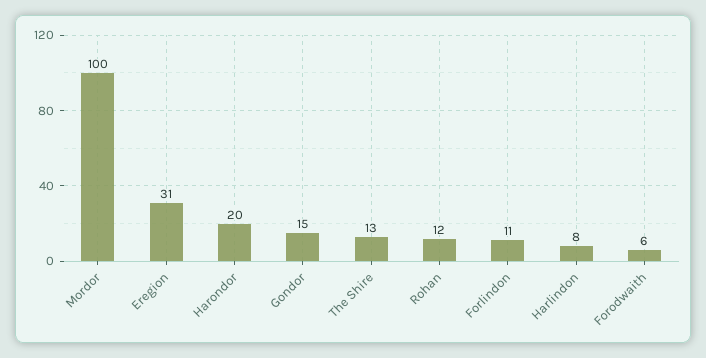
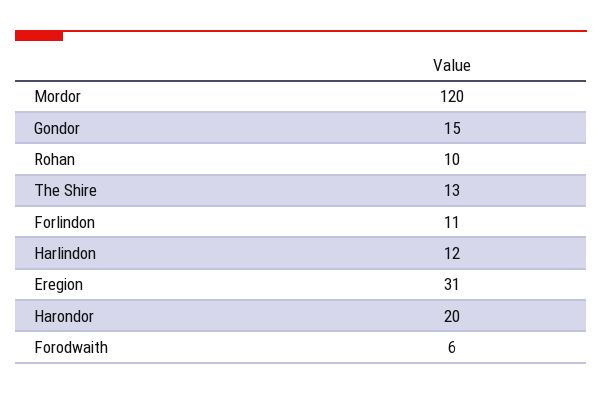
  {
-   "Mordor": 100,
+   "Mordor": 120,
    "Eregion": 31,
    "Harondor": 20,
    "Gondor": 15,
    "The Shire": 13,
-   "Rohan": 12,
+   "Rohan": 10,
    "Forlindon": 11,
-   "Harlindon": 8,
+   "Harlindon": 12,
    "Forodwaith": 6
  }

